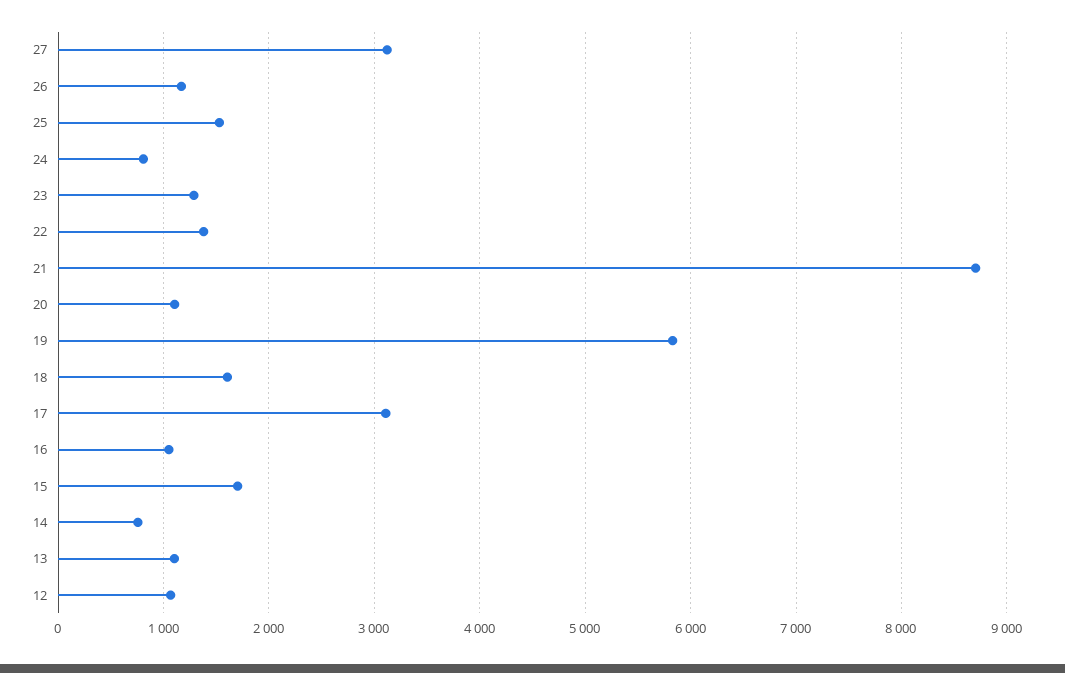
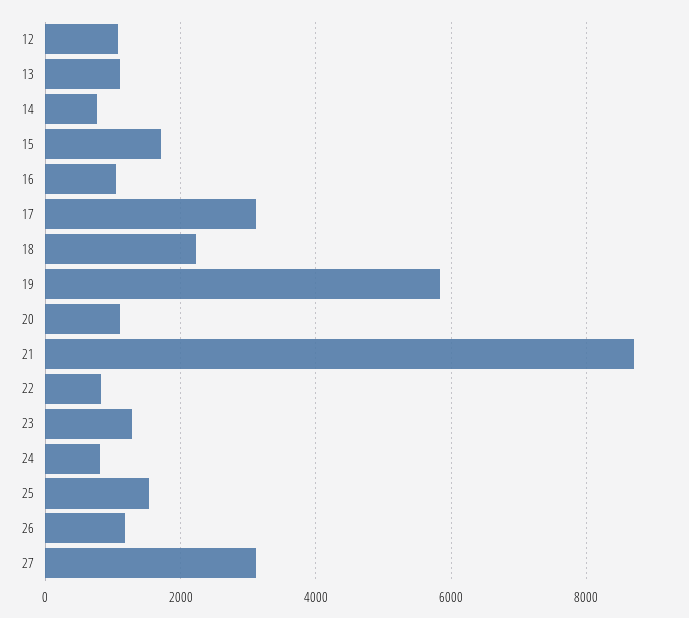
  {
    "27": 3100,
    "26": 1200,
    "25": 1500,
    "24": 800,
    "23": 1300,
-   "22": 1400,
+   "22": 800,
    "21": 8700,
    "20": 1100,
    "19": 5800,
-   "18": 1600,
+   "18": 2200,
    "17": 3100,
    "16": 1100,
    "15": 1700,
    "14": 800,
    "13": 1100,
    "12": 1100
  }

